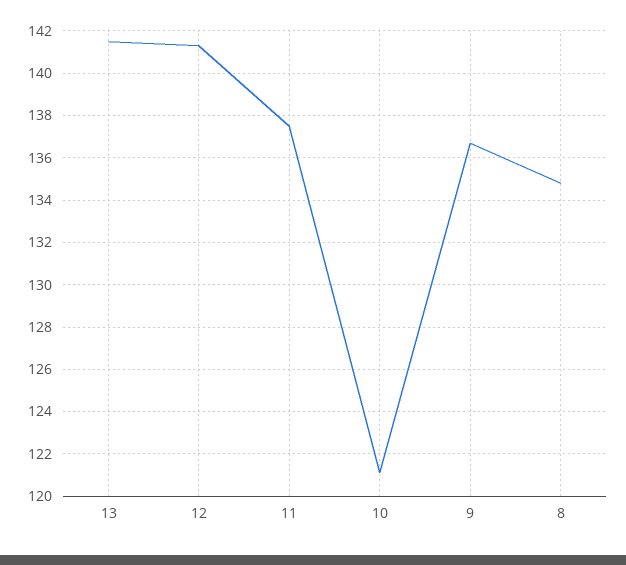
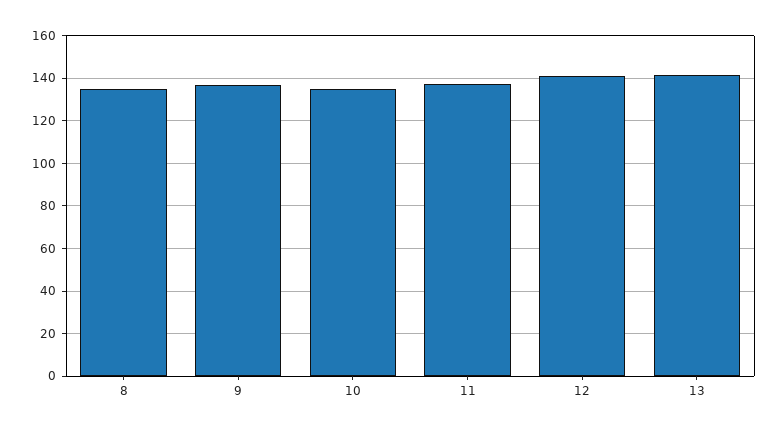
  {
    "13": 141.5,
    "12": 141.5,
    "11": 137.5,
-   "10": 121,
+   "10": 135,
    "9": 136.5,
    "8": 135
  }

